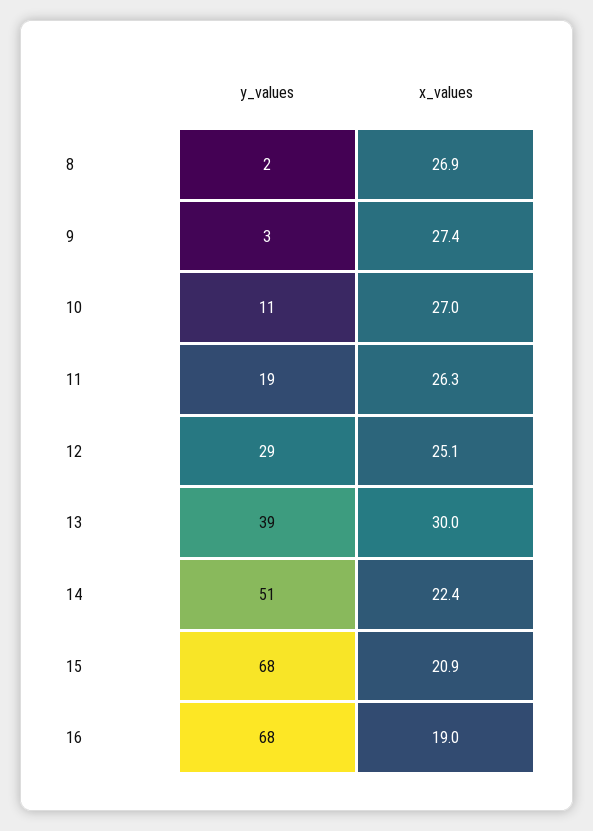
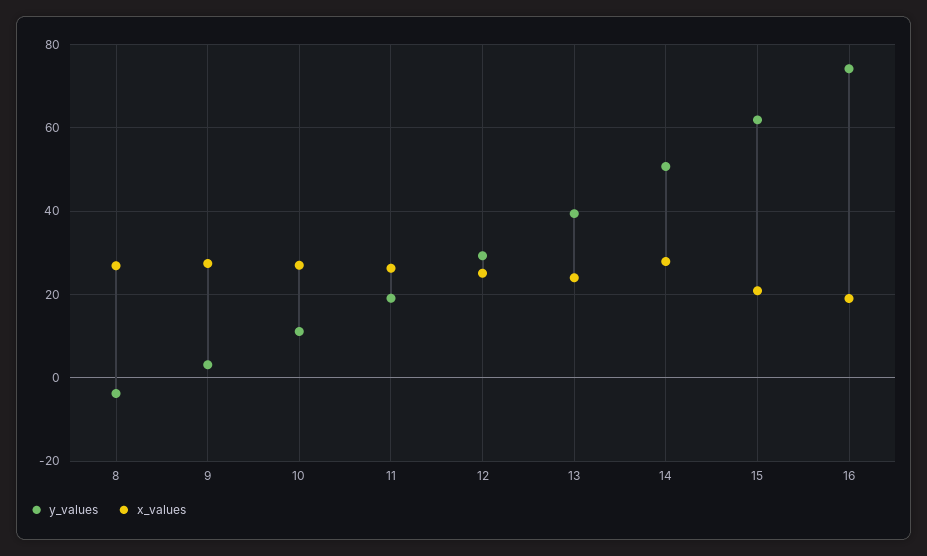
  {
    "y_values": {
-     "8": 2,
+     "8": -4,
      "9": 3,
      "10": 11,
      "11": 19,
      "12": 29,
      "13": 39,
      "14": 51,
-     "15": 68,
+     "15": 62,
-     "16": 68
+     "16": 74
    },
    "x_values": {
      "8": 26.9,
      "9": 27.4,
      "10": 27,
      "11": 26.3,
      "12": 25.1,
-     "13": 30,
+     "13": 24,
-     "14": 22.4,
+     "14": 28,
      "15": 20.9,
      "16": 19
    }
  }

